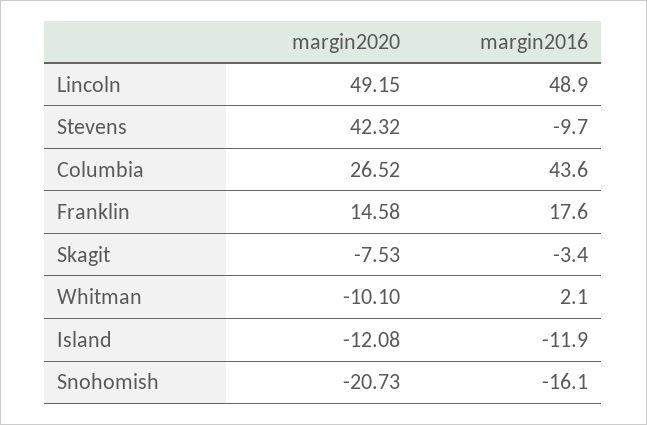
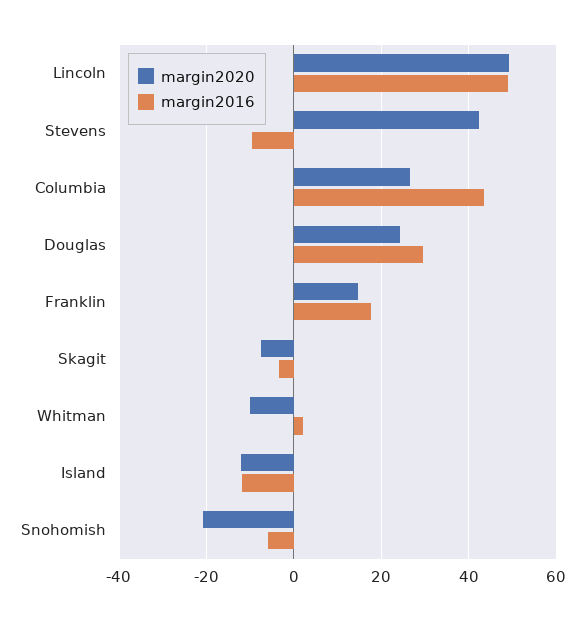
  {
    "margin2020": {
      "Lincoln": 49.15,
      "Stevens": 42.32,
      "Columbia": 26.52,
      "Franklin": 14.58,
      "Skagit": -7.53,
      "Whitman": -10.1,
      "Island": -12.08,
-     "Snohomish": -20.73
+     "Snohomish": -20.73,
+     "Douglas": 24
    },
    "margin2016": {
      "Lincoln": 48.9,
      "Stevens": -9.7,
      "Columbia": 43.6,
      "Franklin": 17.6,
      "Skagit": -3.4,
      "Whitman": 2.1,
      "Island": -11.9,
-     "Snohomish": -16.1
+     "Snohomish": -6,
+     "Douglas": 30
    }
  }

